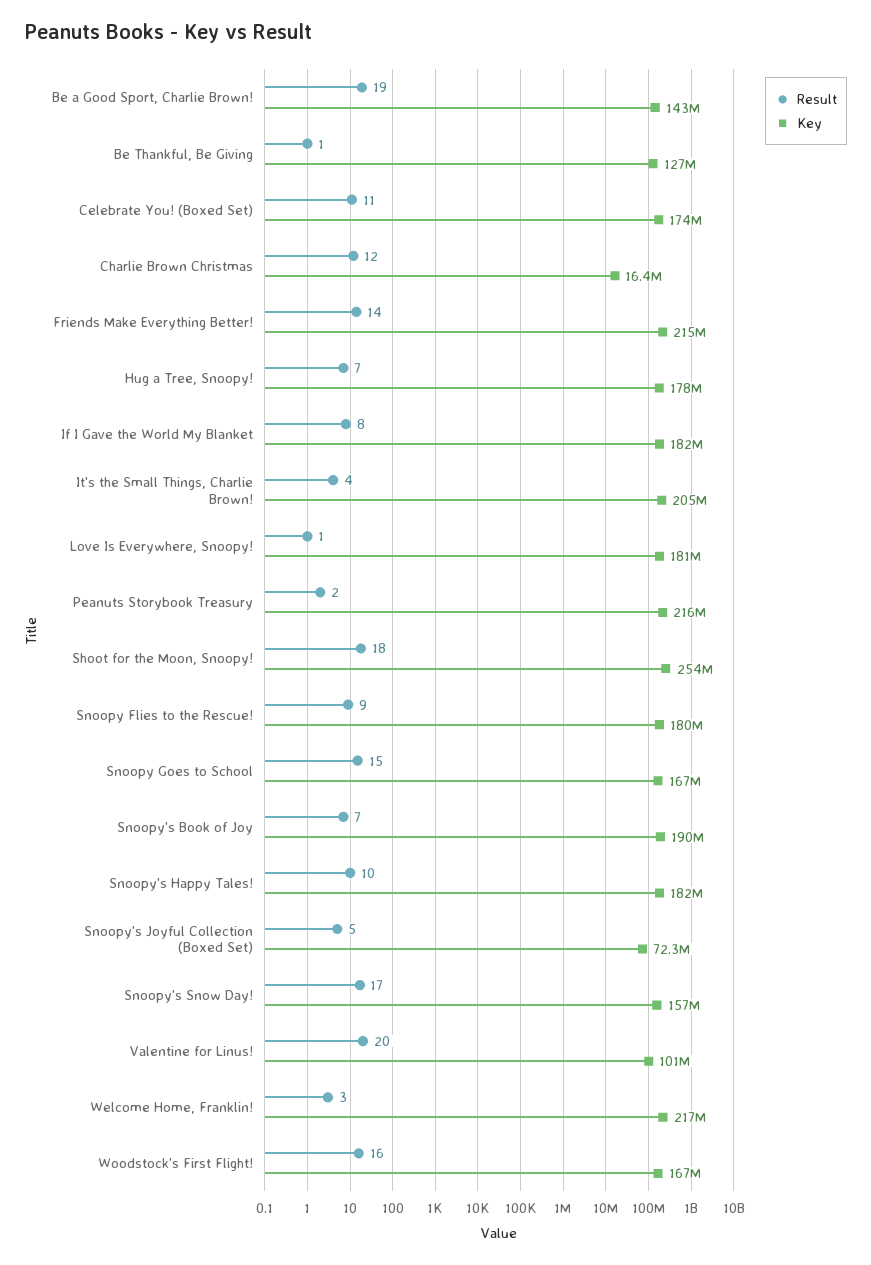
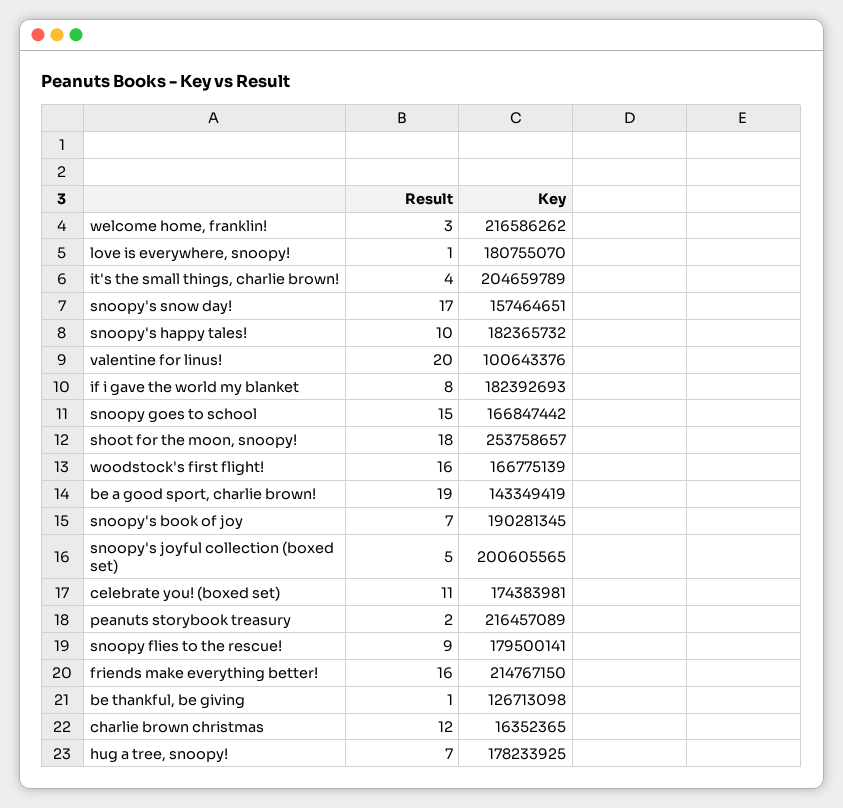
  {
    "Result": {
      "Be a Good Sport, Charlie Brown!": 19,
      "Be Thankful, Be Giving": 1,
      "Celebrate You! (Boxed Set)": 11,
      "Charlie Brown Christmas": 12,
-     "Friends Make Everything Better!": 14,
+     "Friends Make Everything Better!": 16,
      "Hug a Tree, Snoopy!": 7,
      "If I Gave the World My Blanket": 8,
      "It's the Small Things, Charlie Brown!": 4,
      "Love Is Everywhere, Snoopy!": 1,
      "Peanuts Storybook Treasury": 2,
      "Shoot for the Moon, Snoopy!": 18,
      "Snoopy Flies to the Rescue!": 9,
      "Snoopy Goes to School": 15,
      "Snoopy's Book of Joy": 7,
      "Snoopy's Happy Tales!": 10,
      "Snoopy's Joyful Collection (Boxed Set)": 5,
      "Snoopy's Snow Day!": 17,
      "Valentine for Linus!": 20,
      "Welcome Home, Franklin!": 3,
      "Woodstock's First Flight!": 16
    },
    "Key": {
      "Be a Good Sport, Charlie Brown!": 143349419,
      "Be Thankful, Be Giving": 126713098,
      "Celebrate You! (Boxed Set)": 174383981,
      "Charlie Brown Christmas": 16352365,
      "Friends Make Everything Better!": 214767150,
      "Hug a Tree, Snoopy!": 178233925,
      "If I Gave the World My Blanket": 182392693,
      "It's the Small Things, Charlie Brown!": 204659789,
      "Love Is Everywhere, Snoopy!": 180755070,
      "Peanuts Storybook Treasury": 216457089,
      "Shoot for the Moon, Snoopy!": 253758657,
      "Snoopy Flies to the Rescue!": 179500141,
      "Snoopy Goes to School": 166847442,
      "Snoopy's Book of Joy": 190281345,
      "Snoopy's Happy Tales!": 182365732,
-     "Snoopy's Joyful Collection (Boxed Set)": 72300000,
+     "Snoopy's Joyful Collection (Boxed Set)": 200605565,
      "Snoopy's Snow Day!": 157464651,
      "Valentine for Linus!": 100643376,
      "Welcome Home, Franklin!": 216586262,
      "Woodstock's First Flight!": 166775139
    }
  }

